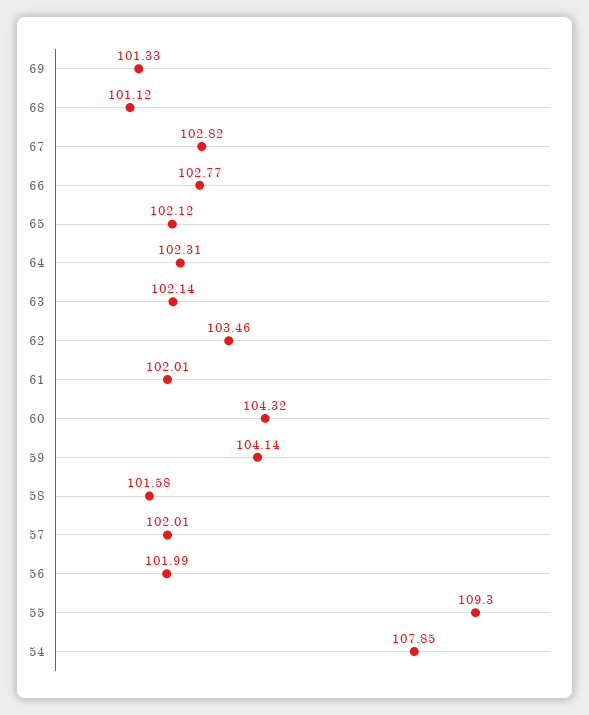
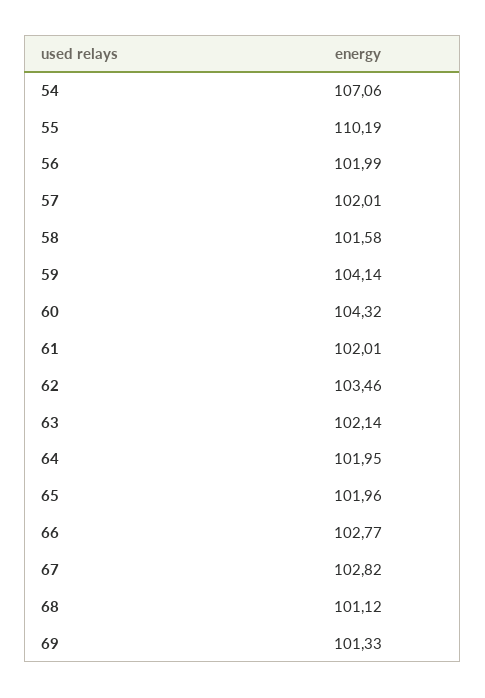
  {
    "69": 101.33,
    "68": 101.12,
    "67": 102.82,
    "66": 102.77,
-   "65": 102.12,
+   "65": 101.96,
-   "64": 102.31,
+   "64": 101.95,
    "63": 102.14,
    "62": 103.46,
    "61": 102.01,
    "60": 104.32,
    "59": 104.14,
    "58": 101.58,
    "57": 102.01,
    "56": 101.99,
-   "55": 109.3,
+   "55": 110.19,
-   "54": 107.85
+   "54": 107.06
  }

